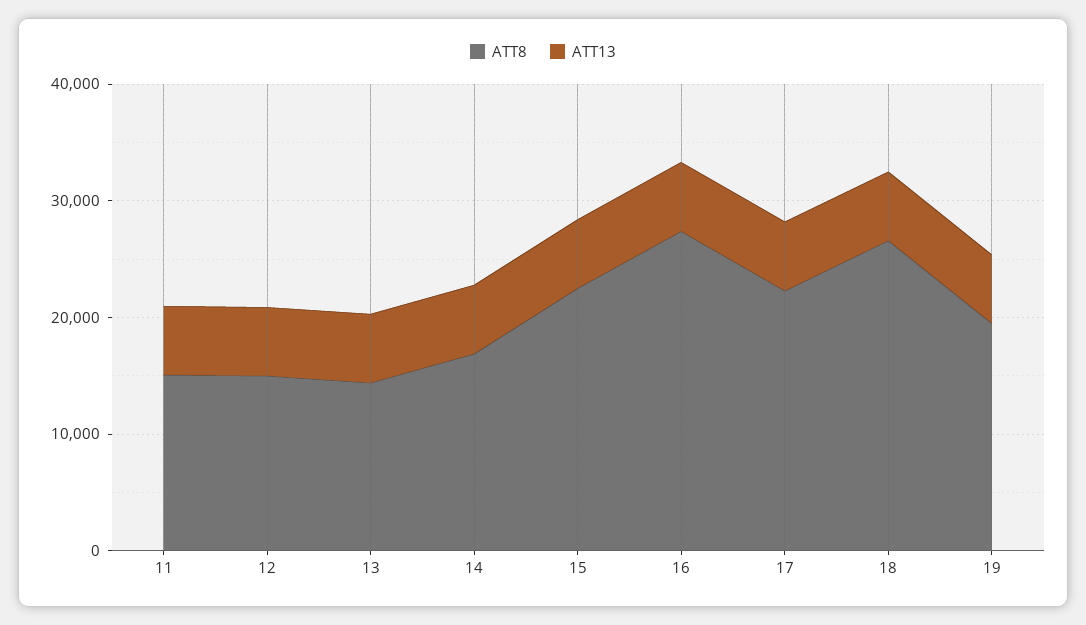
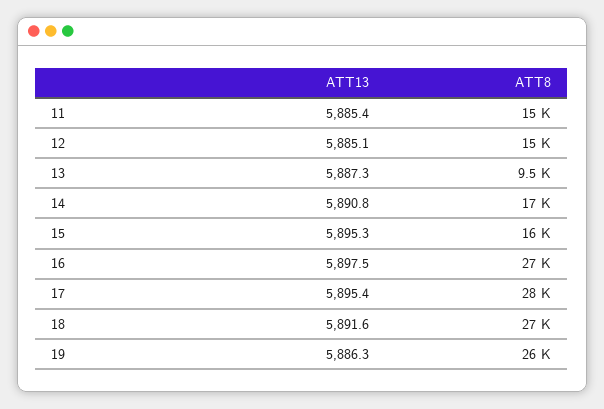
  {
    "ATT8": {
      "11": 15000,
      "12": 15000,
-     "13": 14000,
+     "13": 9500,
      "14": 17000,
-     "15": 22000,
+     "15": 16000,
      "16": 27000,
-     "17": 22000,
+     "17": 28000,
      "18": 27000,
-     "19": 20000
+     "19": 26000
    },
    "ATT13": {
      "11": 5885.4,
      "12": 5885.1,
      "13": 5887.3,
      "14": 5890.8,
      "15": 5895.3,
      "16": 5897.5,
      "17": 5895.4,
      "18": 5891.6,
      "19": 5886.3
    }
  }

